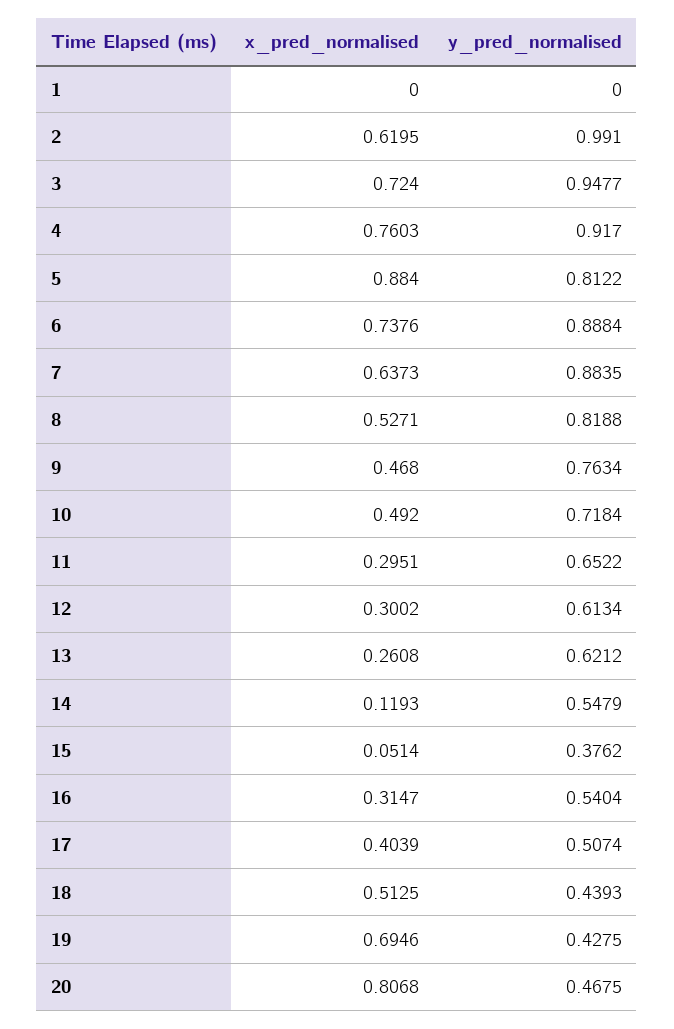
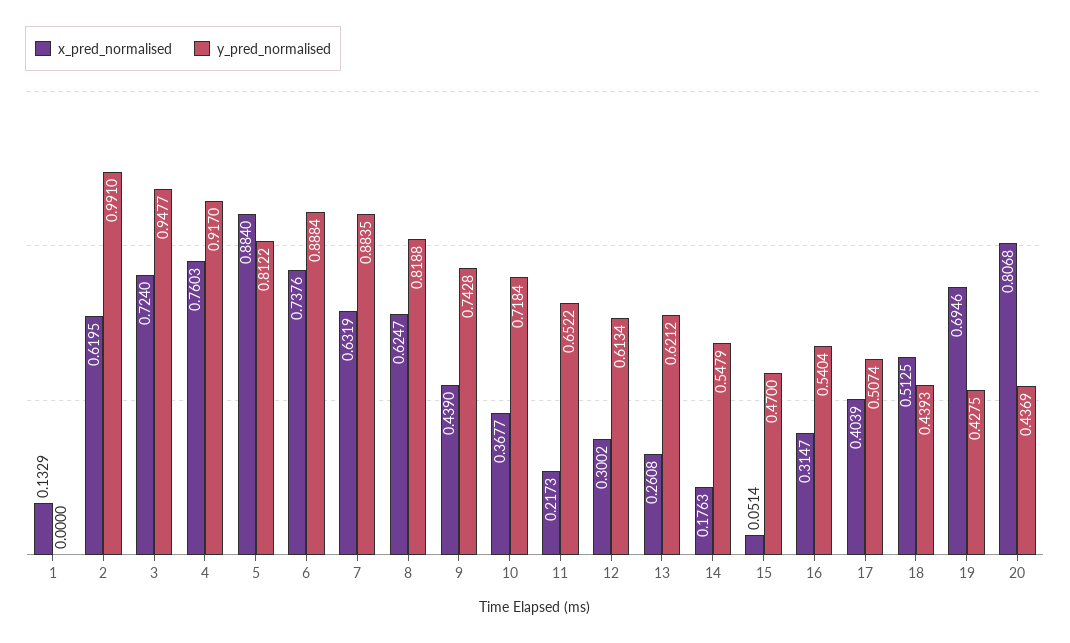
  {
    "x_pred_normalised": {
-     "1": 0,
+     "1": 0.1329,
      "2": 0.6195,
      "3": 0.724,
      "4": 0.7603,
      "5": 0.884,
      "6": 0.7376,
-     "7": 0.6373,
+     "7": 0.6319,
-     "8": 0.5271,
+     "8": 0.6247,
-     "9": 0.468,
+     "9": 0.439,
-     "10": 0.492,
+     "10": 0.3677,
-     "11": 0.2951,
+     "11": 0.2173,
      "12": 0.3002,
      "13": 0.2608,
-     "14": 0.1193,
+     "14": 0.1763,
      "15": 0.0514,
      "16": 0.3147,
      "17": 0.4039,
      "18": 0.5125,
      "19": 0.6946,
      "20": 0.8068
    },
    "y_pred_normalised": {
      "1": 0,
      "2": 0.991,
      "3": 0.9477,
      "4": 0.917,
      "5": 0.8122,
      "6": 0.8884,
      "7": 0.8835,
      "8": 0.8188,
-     "9": 0.7634,
+     "9": 0.7428,
      "10": 0.7184,
      "11": 0.6522,
      "12": 0.6134,
      "13": 0.6212,
      "14": 0.5479,
-     "15": 0.3762,
+     "15": 0.47,
      "16": 0.5404,
      "17": 0.5074,
      "18": 0.4393,
      "19": 0.4275,
-     "20": 0.4675
+     "20": 0.4369
    }
  }

